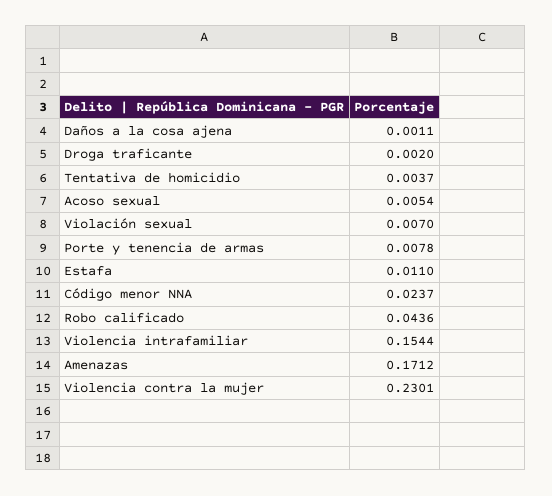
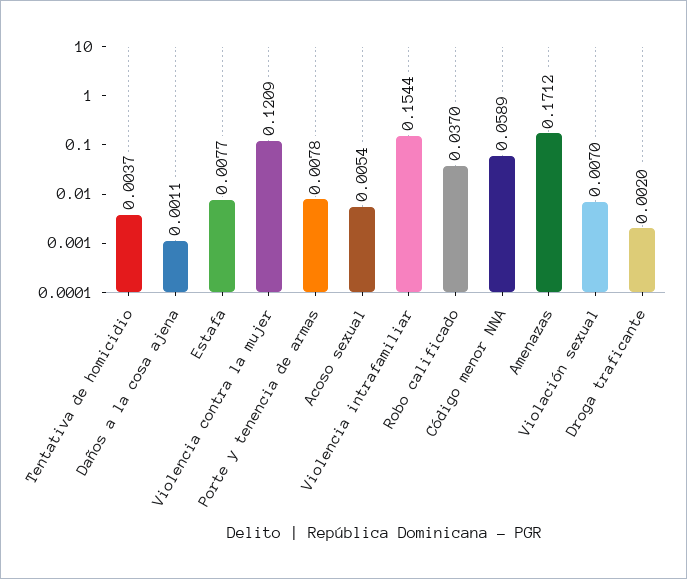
  {
    "Daños a la cosa ajena": 0.0011,
    "Droga traficante": 0.002,
    "Tentativa de homicidio": 0.0037,
    "Acoso sexual": 0.0054,
    "Violación sexual": 0.007,
    "Porte y tenencia de armas": 0.0078,
-   "Estafa": 0.011,
+   "Estafa": 0.0077,
-   "Código menor NNA": 0.0237,
+   "Código menor NNA": 0.0589,
-   "Robo calificado": 0.0436,
+   "Robo calificado": 0.037,
    "Violencia intrafamiliar": 0.1544,
    "Amenazas": 0.1712,
-   "Violencia contra la mujer": 0.2301
+   "Violencia contra la mujer": 0.1209
  }

